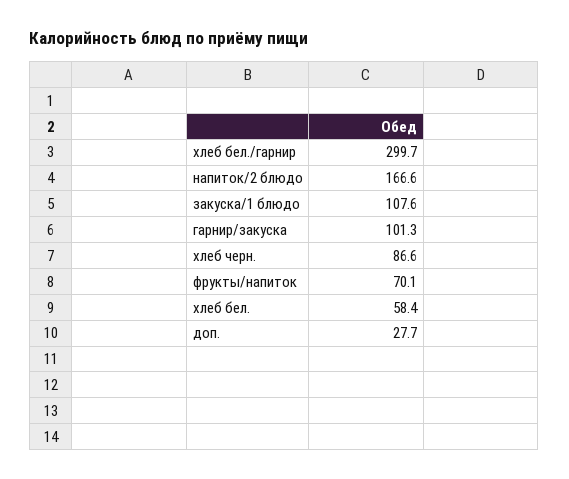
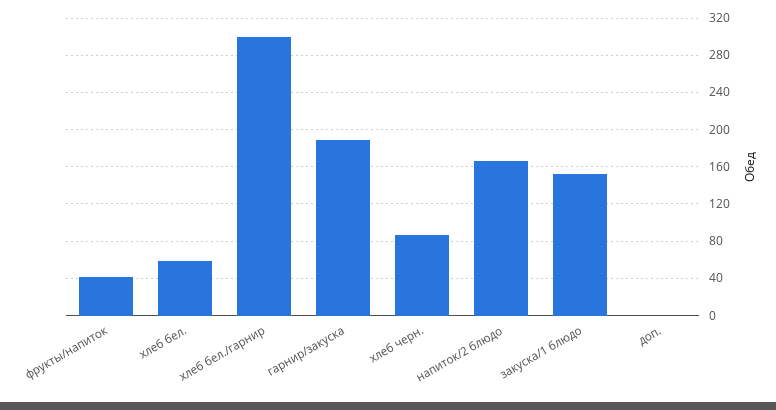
  {
    "хлеб бел./гарнир": 299.7,
    "напиток/2 блюдо": 166.6,
-   "закуска/1 блюдо": 107.6,
+   "закуска/1 блюдо": 150,
-   "гарнир/закуска": 101.3,
+   "гарнир/закуска": 190,
    "хлеб черн.": 86.6,
-   "фрукты/напиток": 70.1,
+   "фрукты/напиток": 40,
    "хлеб бел.": 58.4,
-   "доп.": 27.7
+   "доп.": 0
  }

